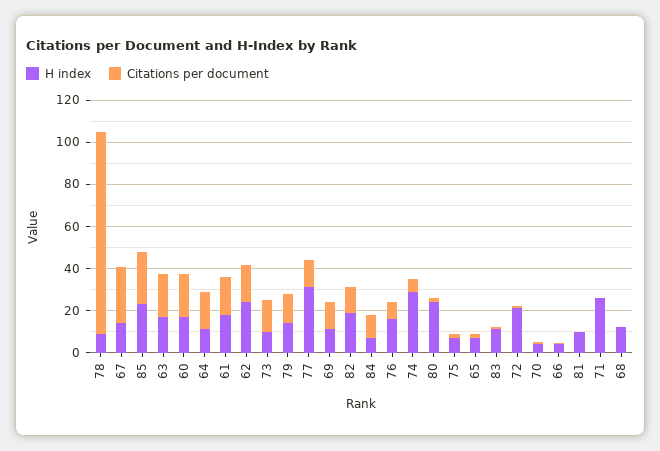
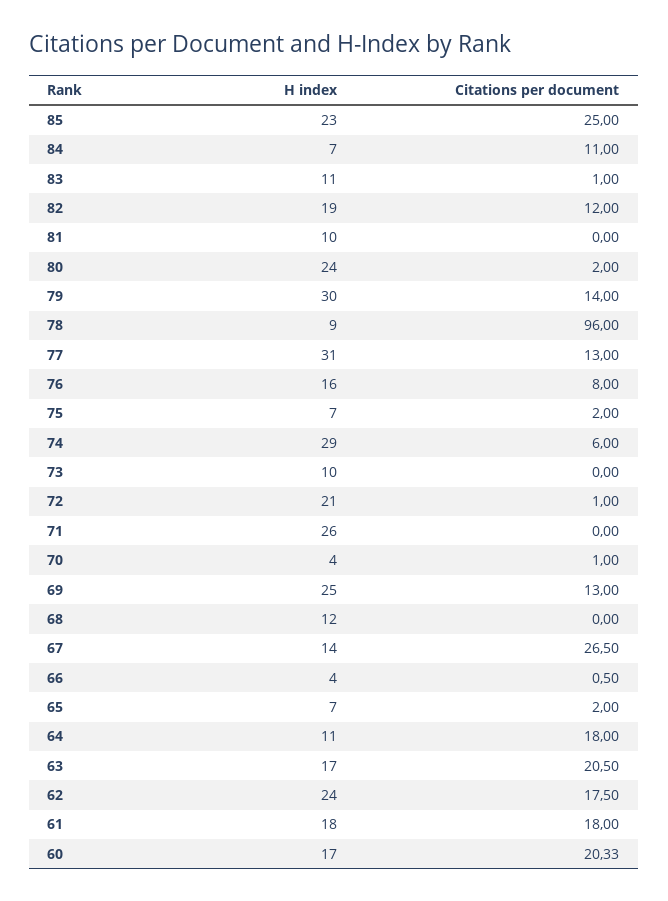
  {
    "H index": {
      "78": 9,
      "67": 14,
      "85": 23,
      "63": 17,
      "60": 17,
      "64": 11,
      "61": 18,
      "62": 24,
      "73": 10,
-     "79": 15,
+     "79": 30,
      "77": 31,
-     "69": 10,
+     "69": 25,
      "82": 19,
      "84": 7,
      "76": 16,
      "74": 29,
      "80": 24,
      "75": 7,
      "65": 7,
      "83": 11,
      "72": 21,
      "70": 4,
      "66": 4,
      "81": 10,
      "71": 26,
      "68": 12
    },
    "Citations per document": {
      "78": 96,
      "67": 26.5,
      "85": 25,
      "63": 20.5,
      "60": 20.33,
      "64": 18,
      "61": 18,
      "62": 17.5,
-     "73": 15,
+     "73": 0,
      "79": 14,
      "77": 13,
      "69": 13,
      "82": 12,
      "84": 11,
      "76": 8,
      "74": 6,
      "80": 2,
      "75": 2,
      "65": 2,
      "83": 1,
      "72": 1,
      "70": 1,
      "66": 0.5,
      "81": 0,
      "71": 0,
      "68": 0
    }
  }

